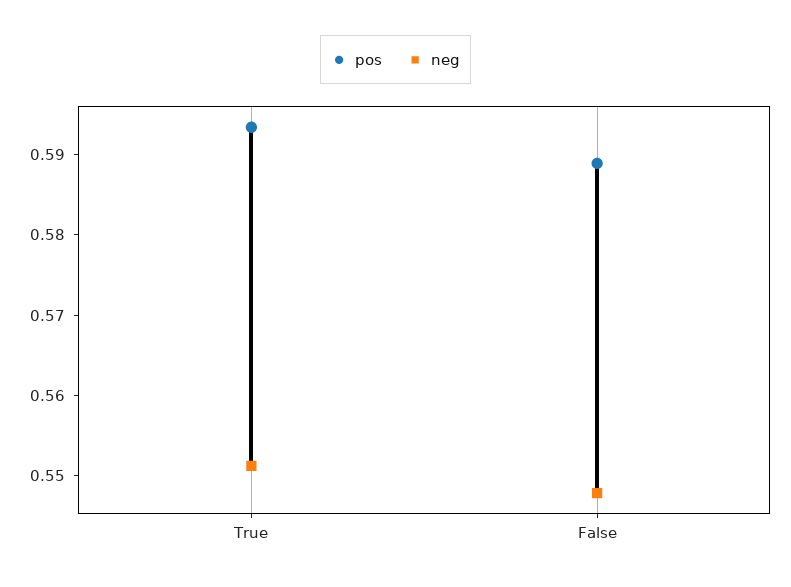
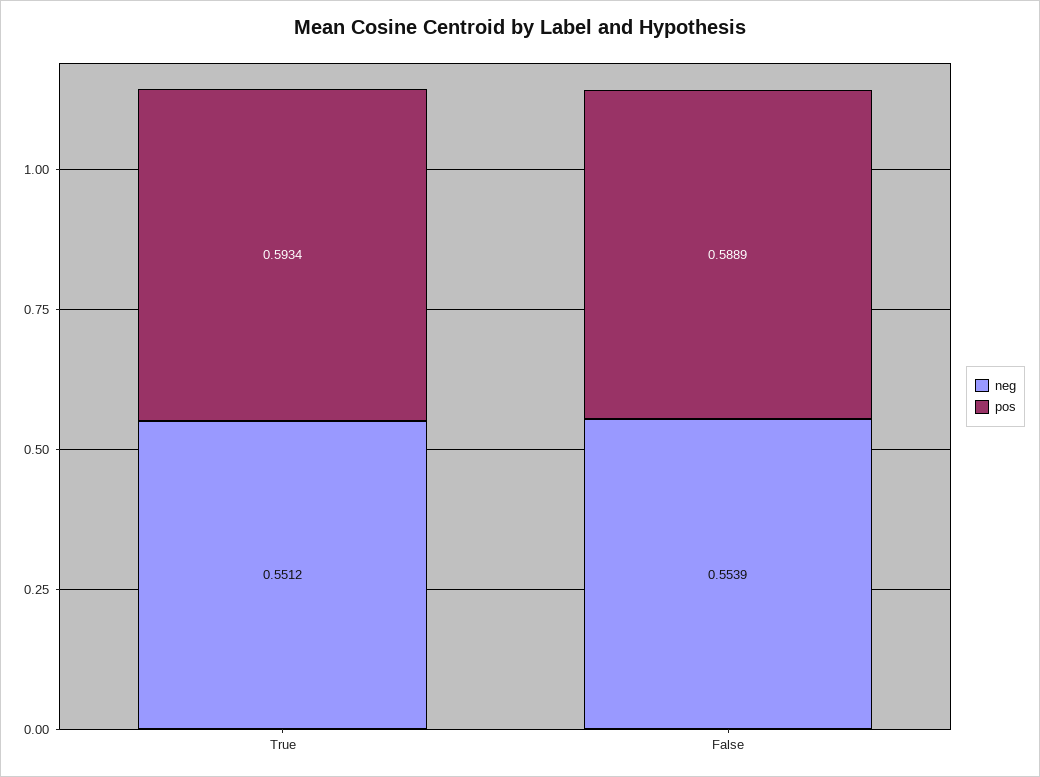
  {
    "pos": {
      "True": 0.5934,
      "False": 0.5889
    },
    "neg": {
      "True": 0.5512,
-     "False": 0.548
+     "False": 0.5539
    }
  }

